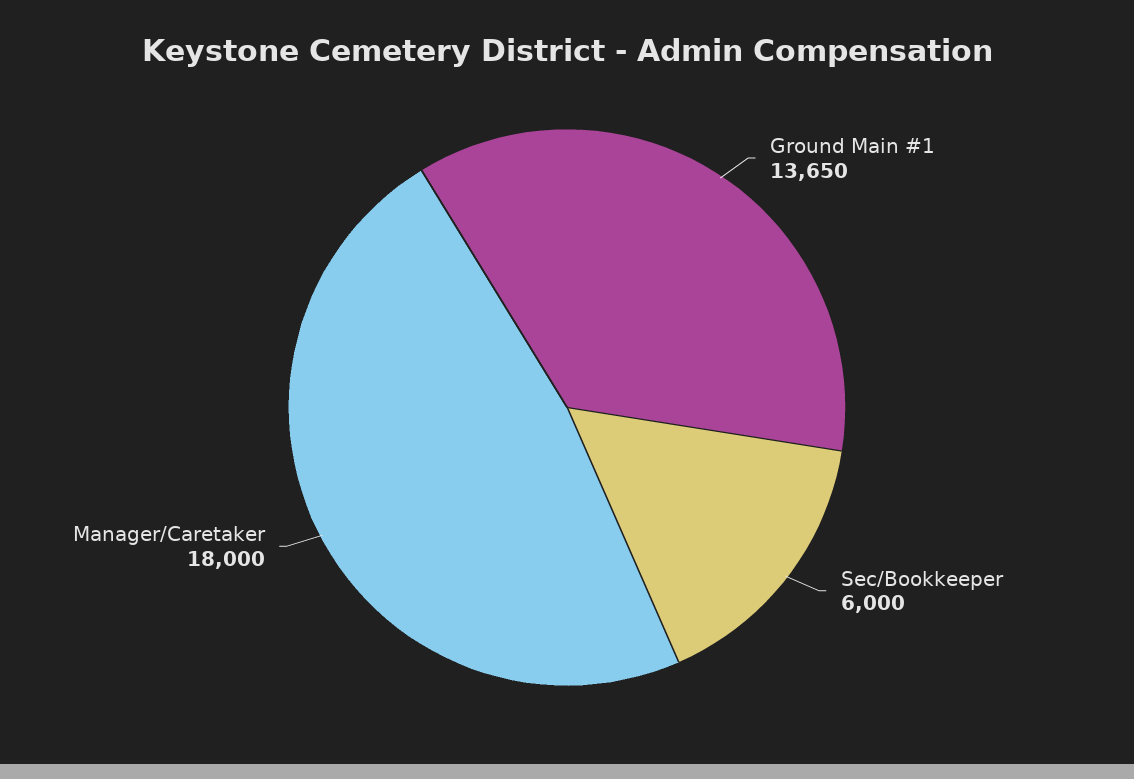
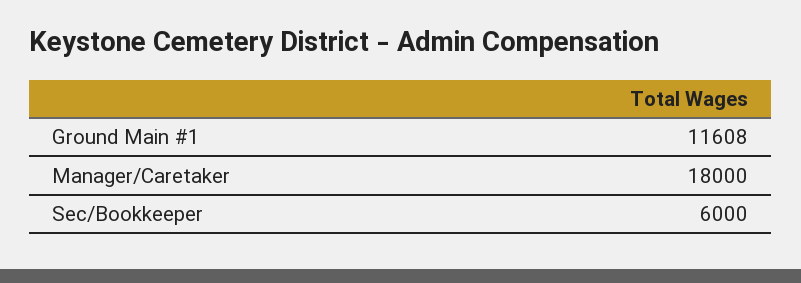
  {
-   "Ground Main #1": 13650,
+   "Ground Main #1": 11608,
    "Sec/Bookkeeper": 6000,
    "Manager/Caretaker": 18000
  }

